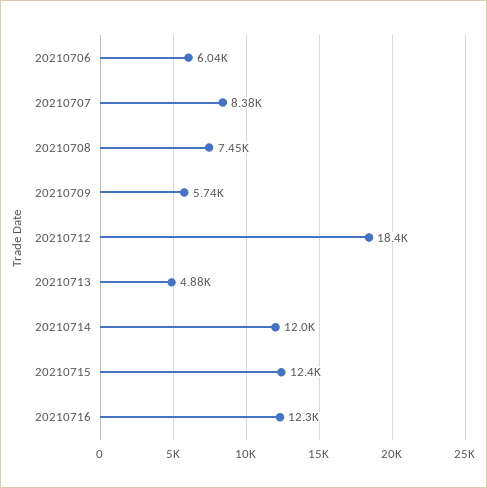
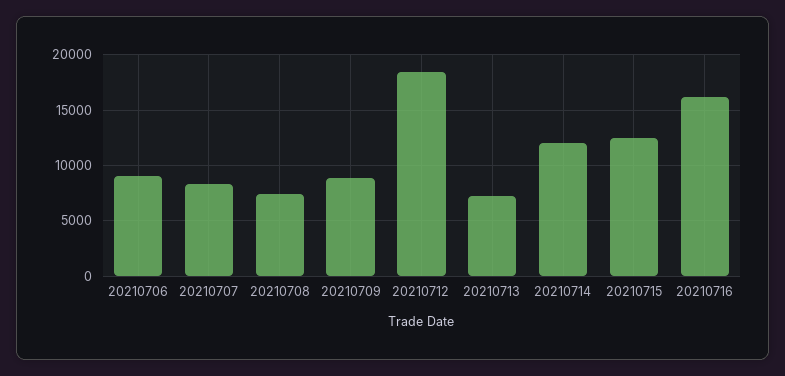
  {
-   "20210706": 6040,
+   "20210706": 9000,
    "20210707": 8380,
    "20210708": 7450,
-   "20210709": 5740,
+   "20210709": 9000,
    "20210712": 18400,
-   "20210713": 4880,
+   "20210713": 7000,
    "20210714": 12000,
    "20210715": 12400,
-   "20210716": 12300
+   "20210716": 16000
  }

